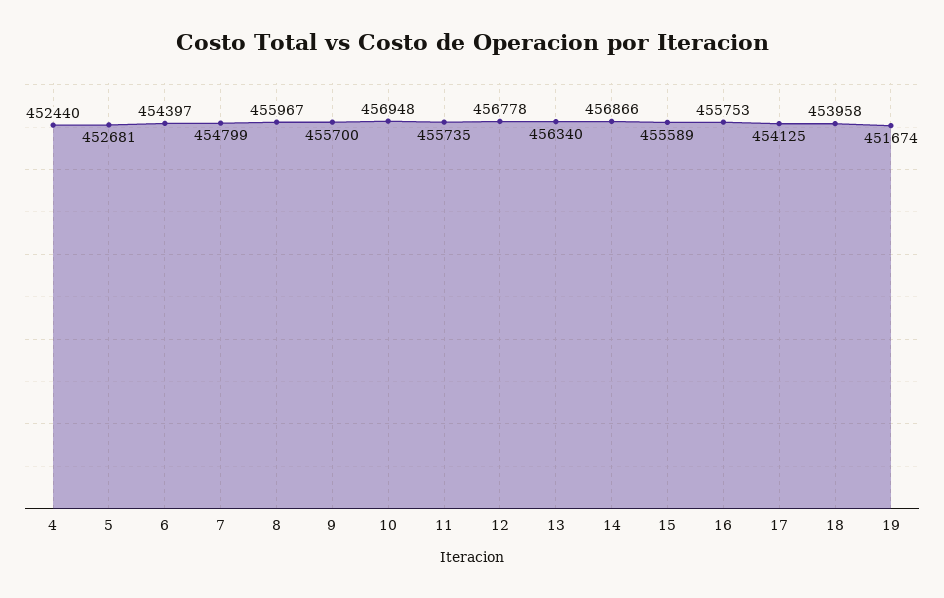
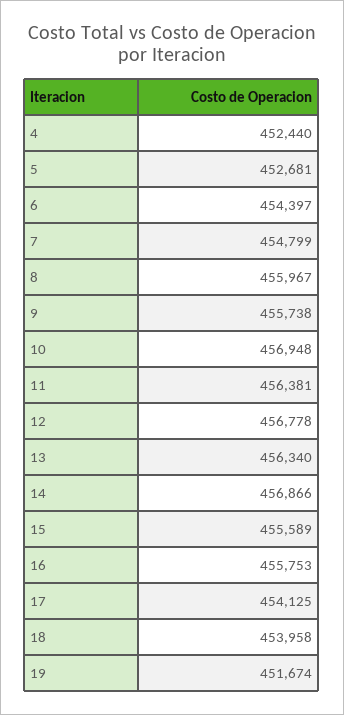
  {
    "4": 452440,
    "5": 452681,
    "6": 454397,
    "7": 454799,
    "8": 455967,
-   "9": 455700,
+   "9": 455738,
    "10": 456948,
-   "11": 455735,
+   "11": 456381,
    "12": 456778,
    "13": 456340,
    "14": 456866,
    "15": 455589,
    "16": 455753,
    "17": 454125,
    "18": 453958,
    "19": 451674
  }

